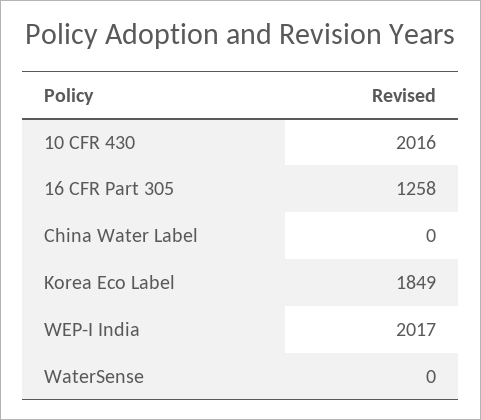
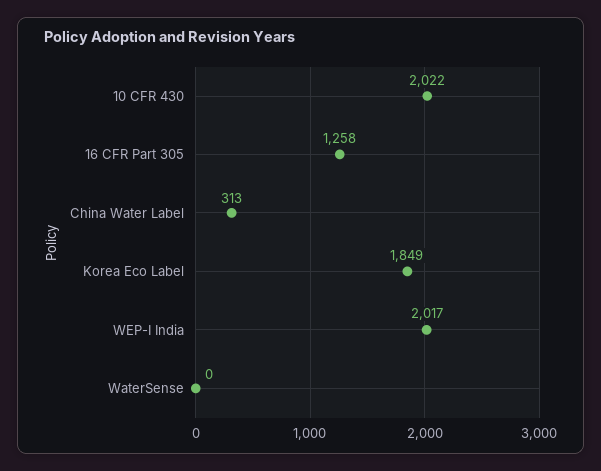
  {
-   "10 CFR 430": 2016,
+   "10 CFR 430": 2022,
    "16 CFR Part 305": 1258,
-   "China Water Label": 0,
+   "China Water Label": 313,
    "Korea Eco Label": 1849,
    "WEP-I India": 2017,
    "WaterSense": 0
  }

